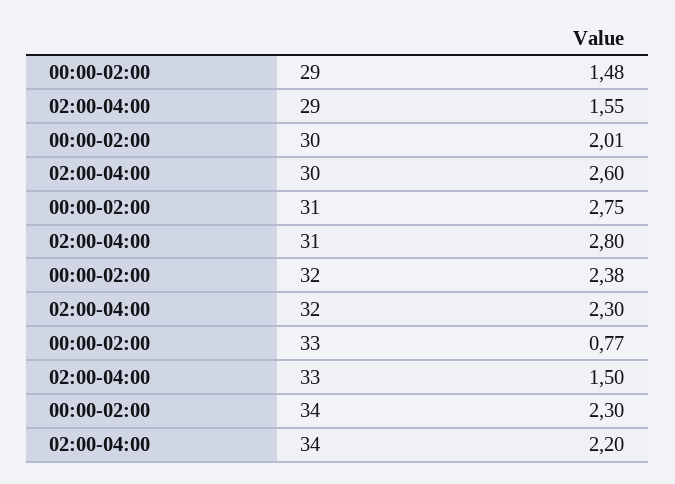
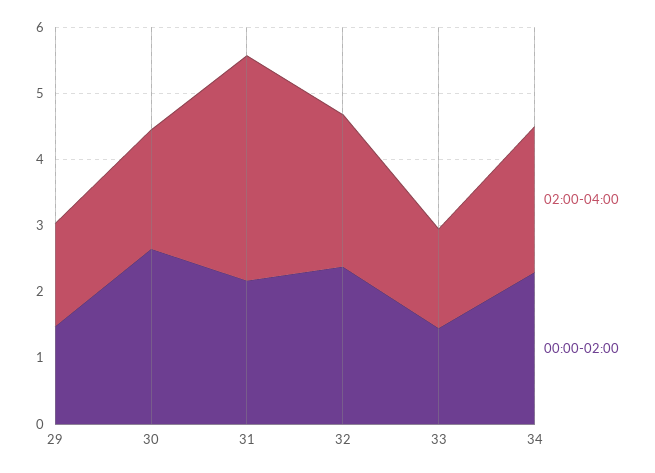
  {
    "00:00-02:00": {
      "29": 1.48,
-     "30": 2.01,
+     "30": 2.6,
-     "31": 2.75,
+     "31": 2.2,
      "32": 2.38,
-     "33": 0.77,
+     "33": 1.4,
      "34": 2.3
    },
    "02:00-04:00": {
      "29": 1.55,
-     "30": 2.6,
+     "30": 1.8,
-     "31": 2.8,
+     "31": 3.4,
      "32": 2.3,
      "33": 1.5,
      "34": 2.2
    }
  }

